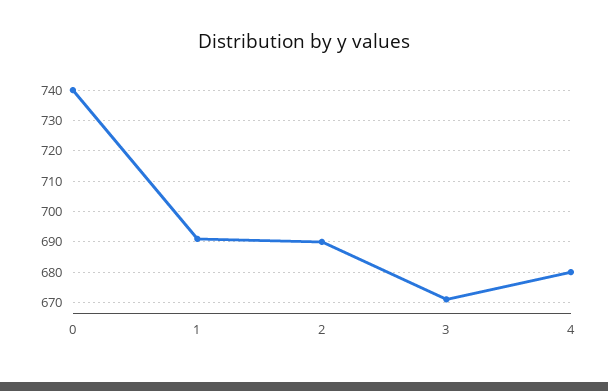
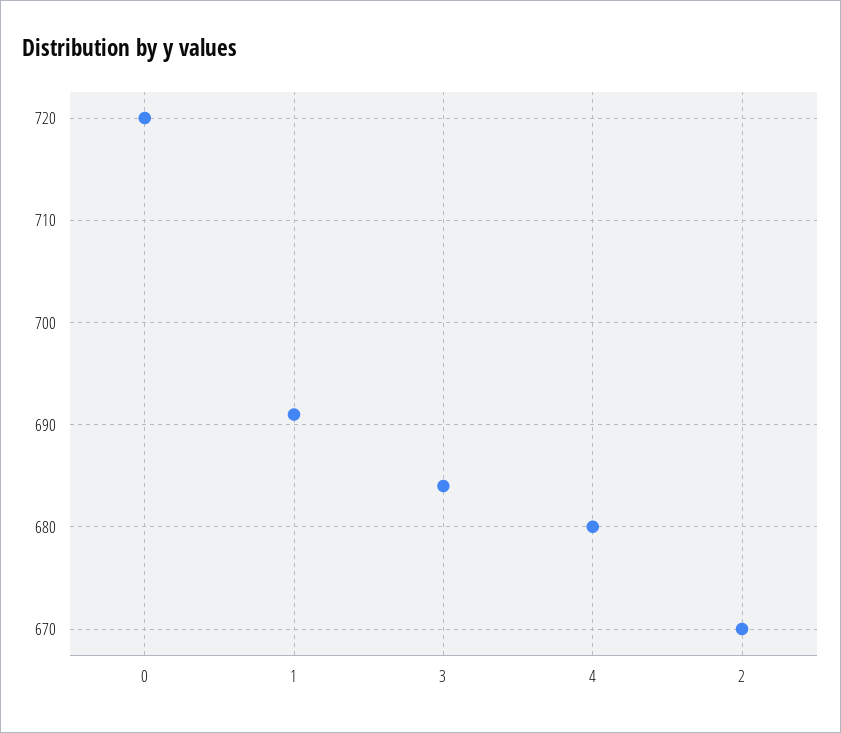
  {
-   "0": 740,
+   "0": 720,
    "1": 691,
-   "2": 690,
+   "2": 670,
-   "3": 670,
+   "3": 684,
    "4": 680
  }

